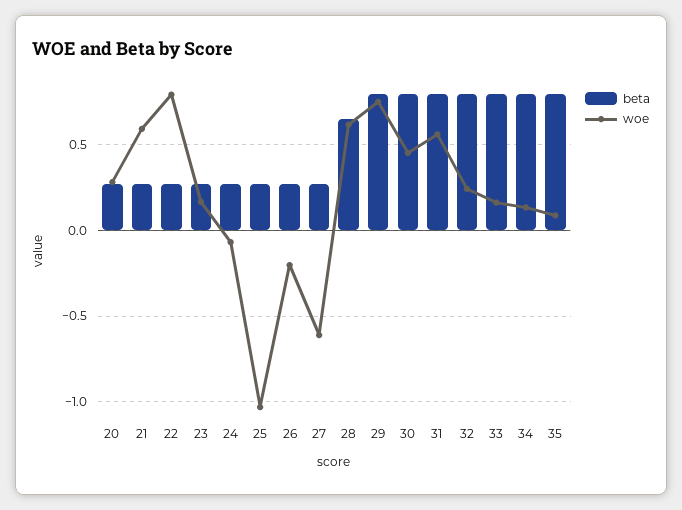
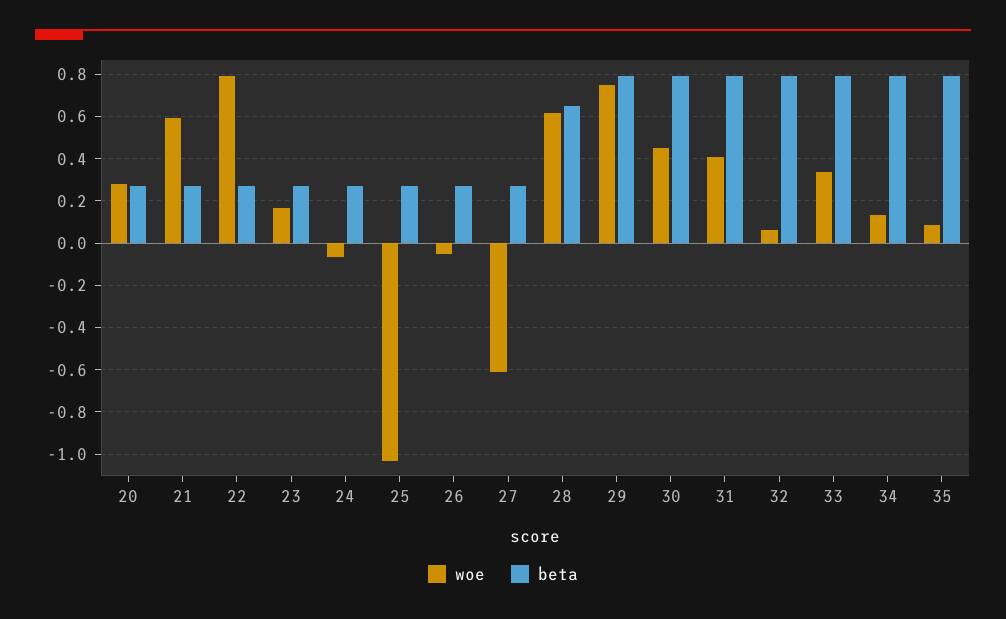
  {
    "beta": {
      "20": 0.25,
      "21": 0.25,
      "22": 0.25,
      "23": 0.25,
      "24": 0.25,
      "25": 0.25,
      "26": 0.25,
      "27": 0.25,
      "28": 0.65,
      "29": 0.8,
      "30": 0.8,
      "31": 0.8,
      "32": 0.8,
      "33": 0.8,
      "34": 0.8,
      "35": 0.8
    },
    "woe": {
      "20": 0.3,
      "21": 0.6,
      "22": 0.8,
      "23": 0.15,
      "24": -0.05,
      "25": -1.05,
-     "26": -0.2,
+     "26": -0.05,
      "27": -0.6,
      "28": 0.6,
      "29": 0.75,
      "30": 0.45,
-     "31": 0.55,
+     "31": 0.4,
-     "32": 0.25,
+     "32": 0.05,
-     "33": 0.15,
+     "33": 0.35,
      "34": 0.15,
      "35": 0.1
    }
  }

